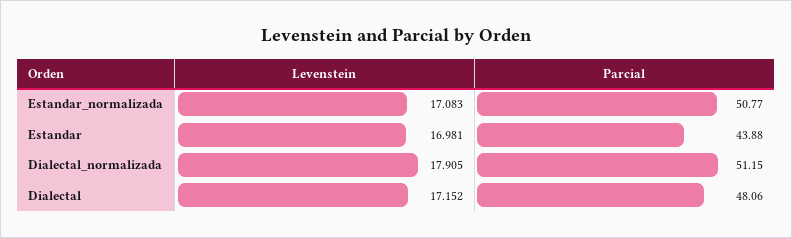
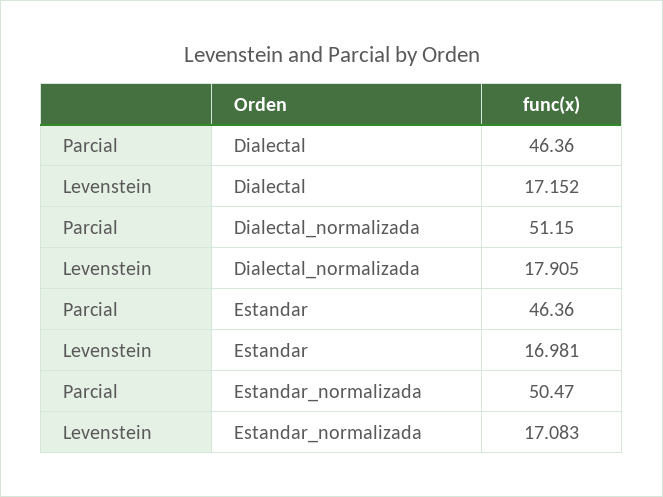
  {
    "Levenstein": {
      "Estandar_normalizada": 17.083,
      "Estandar": 16.981,
      "Dialectal_normalizada": 17.905,
      "Dialectal": 17.152
    },
    "Parcial": {
-     "Estandar_normalizada": 50.77,
+     "Estandar_normalizada": 50.47,
-     "Estandar": 43.88,
+     "Estandar": 46.36,
      "Dialectal_normalizada": 51.15,
-     "Dialectal": 48.06
+     "Dialectal": 46.36
    }
  }

